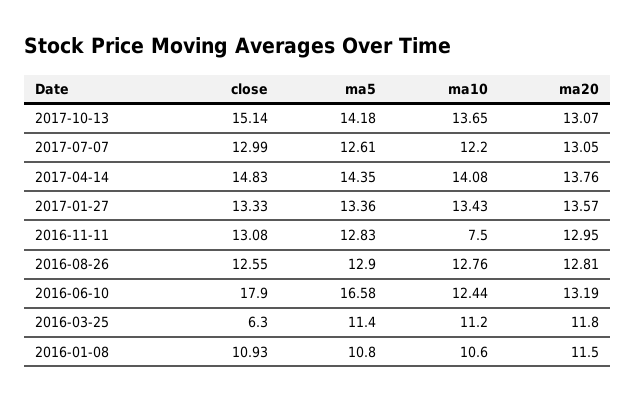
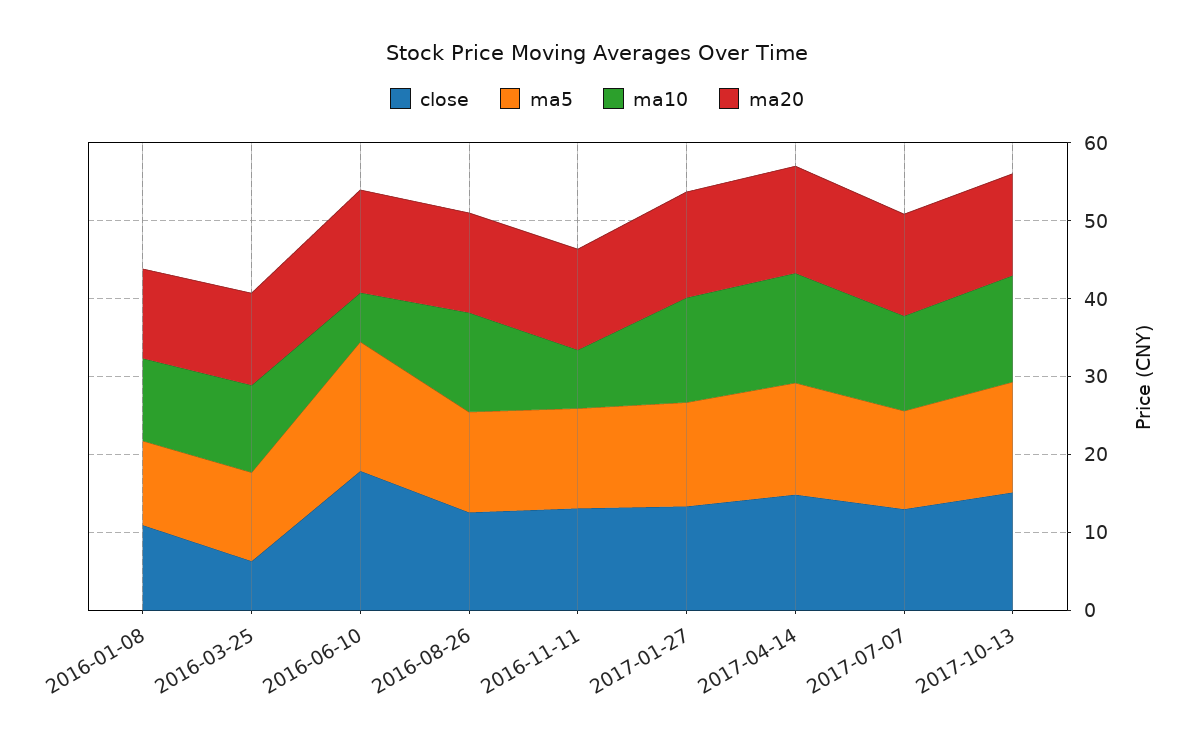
  {
    "close": {
      "2017-10-13": 15.14,
      "2017-07-07": 12.99,
      "2017-04-14": 14.83,
      "2017-01-27": 13.33,
      "2016-11-11": 13.08,
      "2016-08-26": 12.55,
      "2016-06-10": 17.9,
      "2016-03-25": 6.3,
      "2016-01-08": 10.93
    },
    "ma5": {
      "2017-10-13": 14.18,
      "2017-07-07": 12.61,
      "2017-04-14": 14.35,
      "2017-01-27": 13.36,
      "2016-11-11": 12.83,
      "2016-08-26": 12.9,
      "2016-06-10": 16.58,
      "2016-03-25": 11.4,
      "2016-01-08": 10.8
    },
    "ma10": {
      "2017-10-13": 13.65,
      "2017-07-07": 12.2,
      "2017-04-14": 14.08,
      "2017-01-27": 13.43,
      "2016-11-11": 7.5,
      "2016-08-26": 12.76,
-     "2016-06-10": 12.44,
+     "2016-06-10": 6,
      "2016-03-25": 11.2,
      "2016-01-08": 10.6
    },
    "ma20": {
      "2017-10-13": 13.07,
      "2017-07-07": 13.05,
      "2017-04-14": 13.76,
      "2017-01-27": 13.57,
      "2016-11-11": 12.95,
      "2016-08-26": 12.81,
      "2016-06-10": 13.19,
      "2016-03-25": 11.8,
      "2016-01-08": 11.5
    }
  }

